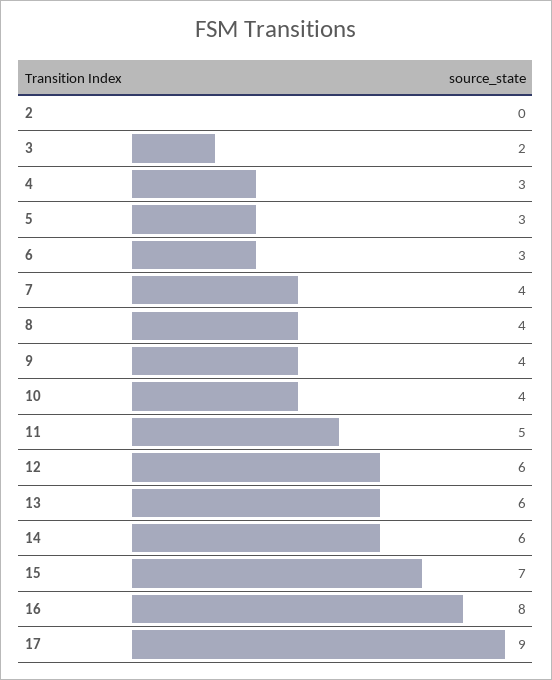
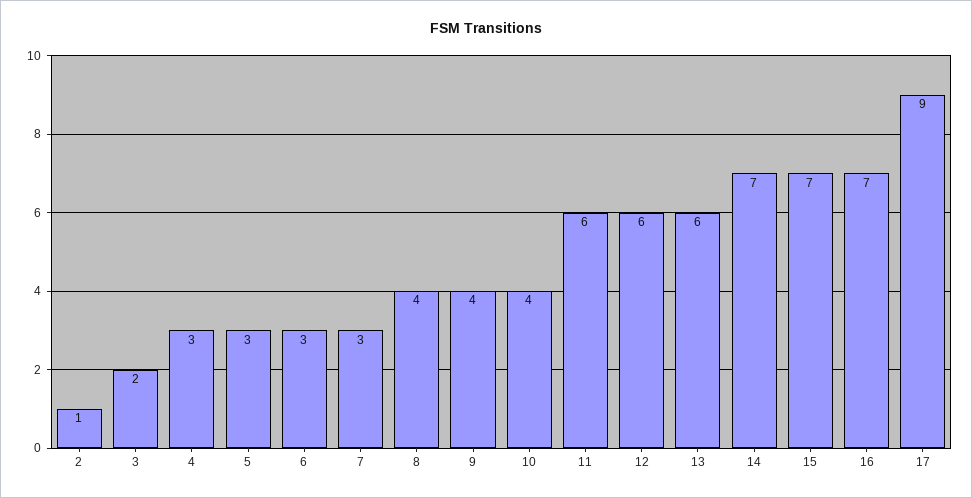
  {
-   "2": 0,
+   "2": 1,
    "3": 2,
    "4": 3,
    "5": 3,
    "6": 3,
-   "7": 4,
+   "7": 3,
    "8": 4,
    "9": 4,
    "10": 4,
-   "11": 5,
+   "11": 6,
    "12": 6,
    "13": 6,
-   "14": 6,
+   "14": 7,
    "15": 7,
-   "16": 8,
+   "16": 7,
    "17": 9
  }

